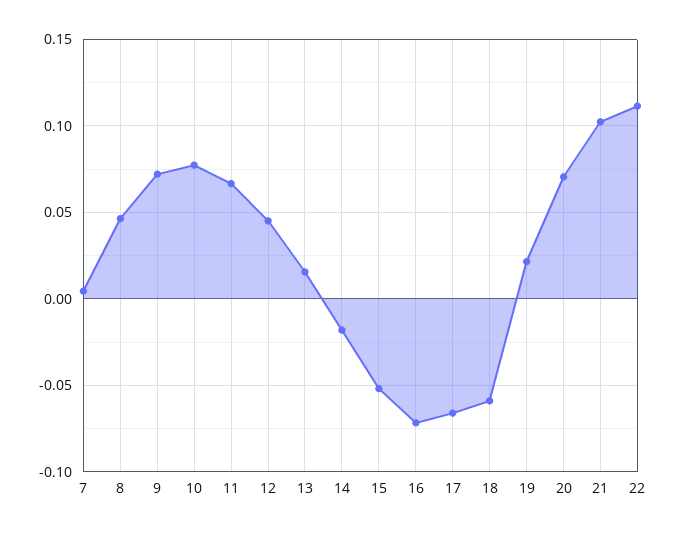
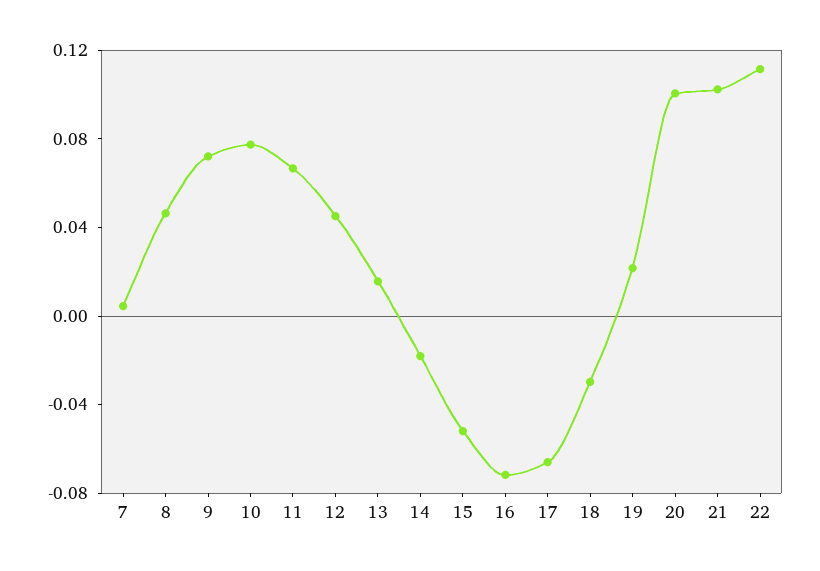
  {
    "7": 0.005,
    "8": 0.045,
    "9": 0.07,
    "10": 0.075,
    "11": 0.065,
    "12": 0.045,
    "13": 0.015,
    "14": -0.02,
    "15": -0.05,
    "16": -0.07,
    "17": -0.065,
-   "18": -0.06,
+   "18": -0.03,
    "19": 0.02,
-   "20": 0.07,
+   "20": 0.1,
    "21": 0.1,
    "22": 0.11
  }

